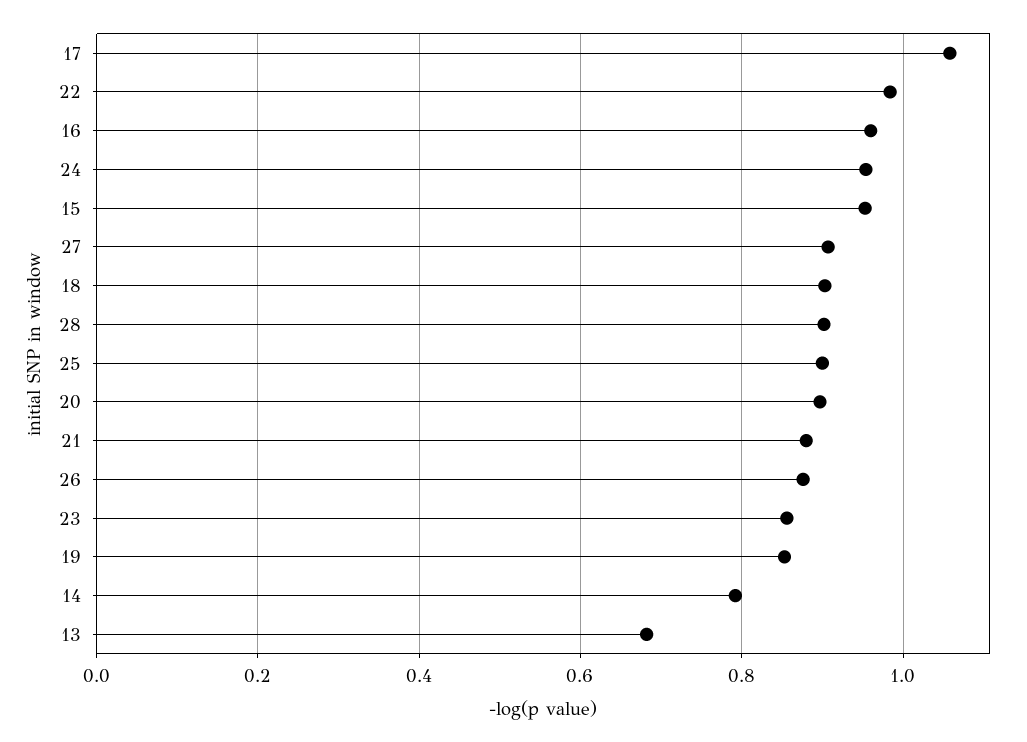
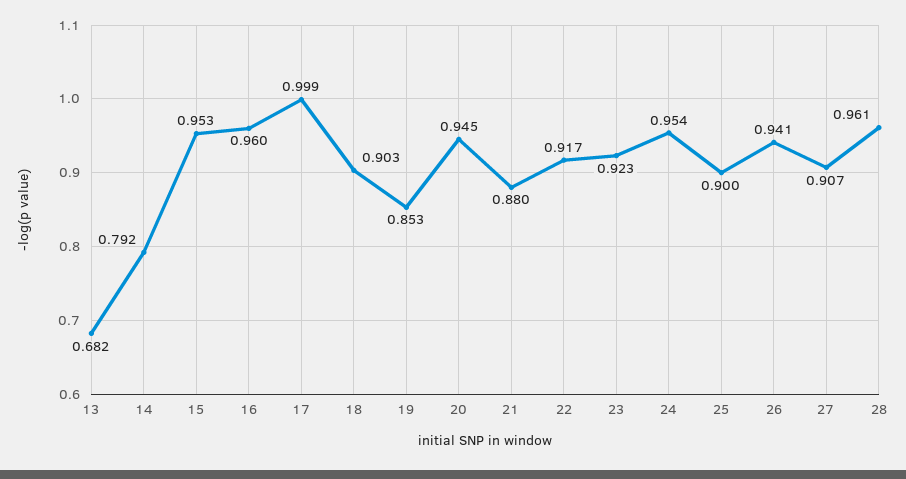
  {
-   "17": 1.06,
+   "17": 0.999,
-   "22": 0.98,
+   "22": 0.917,
    "16": 0.96,
    "24": 0.954,
    "15": 0.953,
    "27": 0.907,
    "18": 0.903,
-   "28": 0.9,
+   "28": 0.961,
    "25": 0.9,
-   "20": 0.9,
+   "20": 0.945,
    "21": 0.88,
-   "26": 0.88,
+   "26": 0.941,
-   "23": 0.86,
+   "23": 0.923,
    "19": 0.853,
    "14": 0.792,
    "13": 0.682
  }

